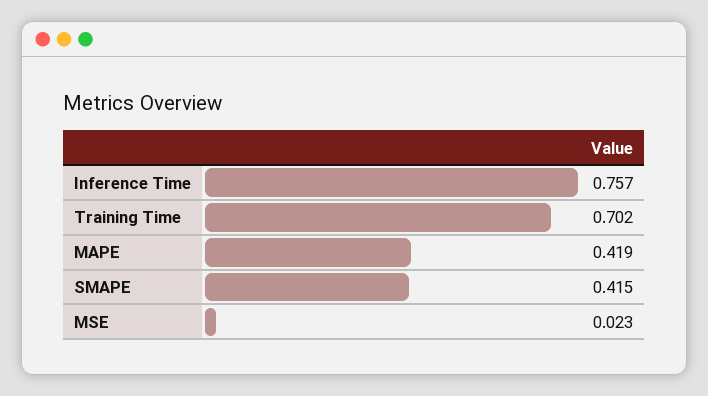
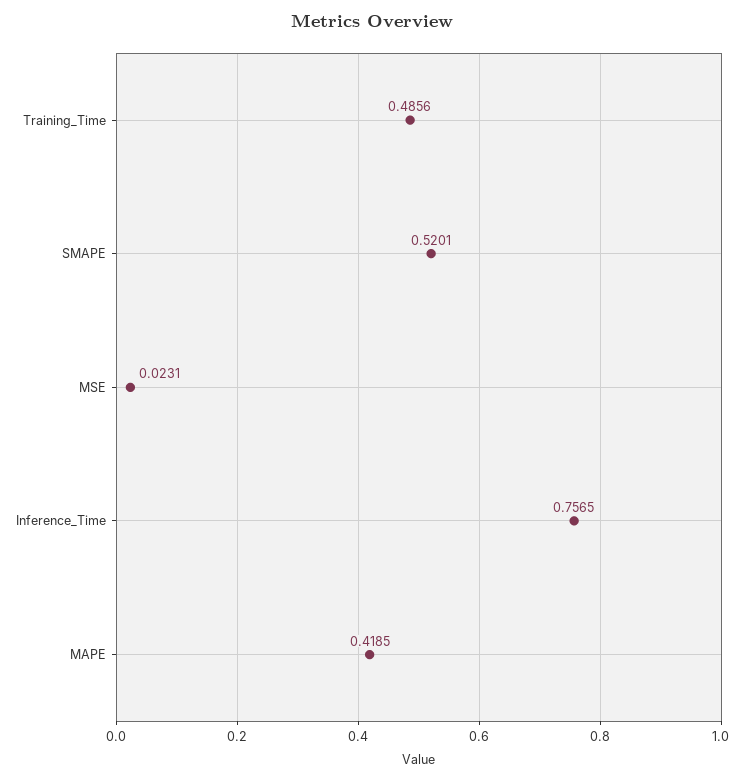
  {
    "Inference Time": 0.7565,
-   "Training Time": 0.702,
+   "Training Time": 0.4856,
    "MAPE": 0.4185,
-   "SMAPE": 0.415,
+   "SMAPE": 0.5201,
    "MSE": 0.0231
  }

